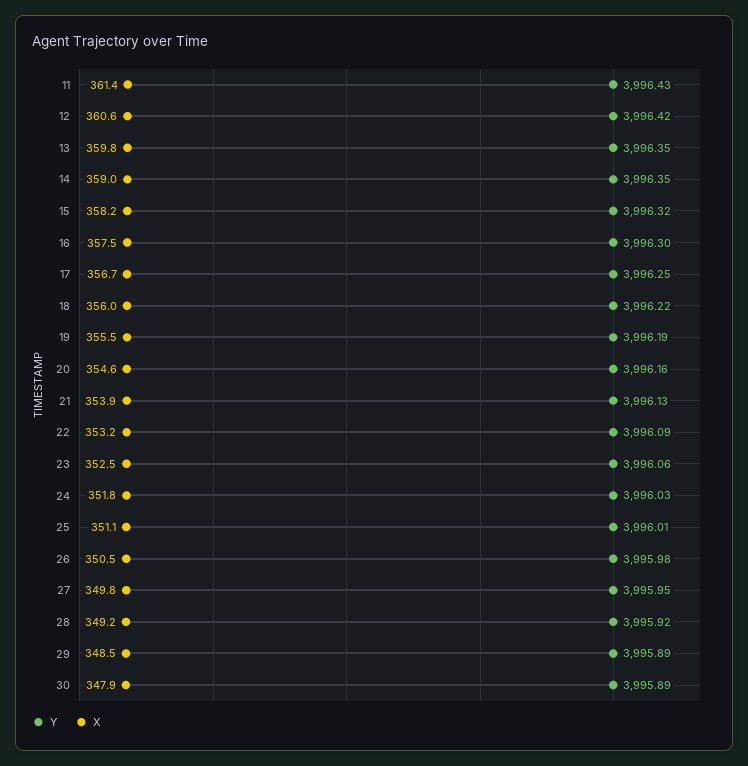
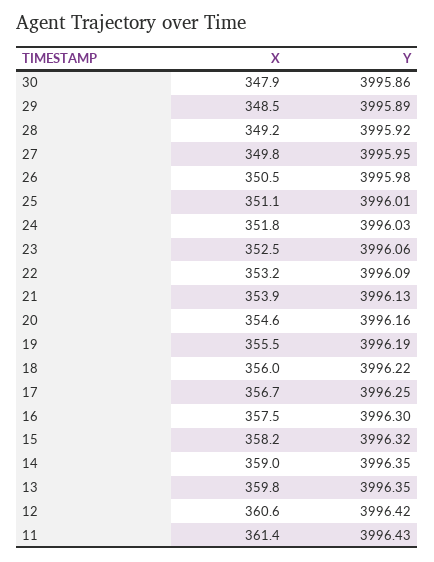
  {
    "Y": {
      "11": 3996.43,
      "12": 3996.42,
      "13": 3996.35,
      "14": 3996.35,
      "15": 3996.32,
      "16": 3996.3,
      "17": 3996.25,
      "18": 3996.22,
      "19": 3996.19,
      "20": 3996.16,
      "21": 3996.13,
      "22": 3996.09,
      "23": 3996.06,
      "24": 3996.03,
      "25": 3996.01,
      "26": 3995.98,
      "27": 3995.95,
      "28": 3995.92,
      "29": 3995.89,
-     "30": 3995.89
+     "30": 3995.86
    },
    "X": {
      "11": 361.4,
      "12": 360.6,
      "13": 359.8,
      "14": 359,
      "15": 358.2,
      "16": 357.5,
      "17": 356.7,
      "18": 356,
      "19": 355.5,
      "20": 354.6,
      "21": 353.9,
      "22": 353.2,
      "23": 352.5,
      "24": 351.8,
      "25": 351.1,
      "26": 350.5,
      "27": 349.8,
      "28": 349.2,
      "29": 348.5,
      "30": 347.9
    }
  }

